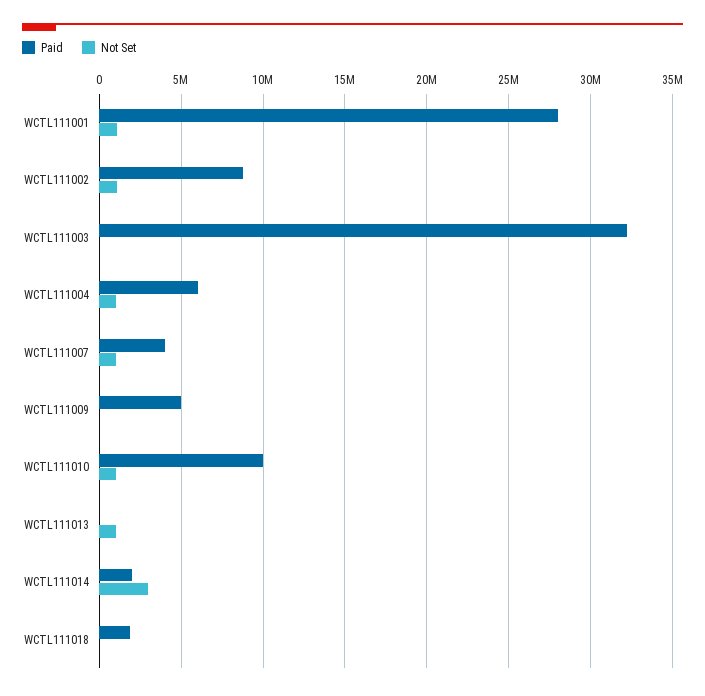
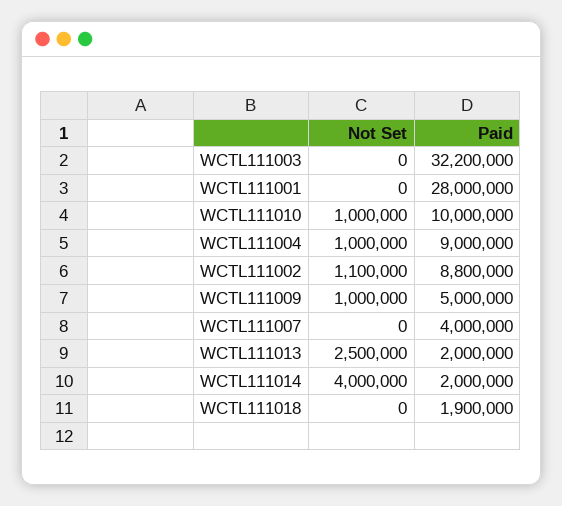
  {
    "Paid": {
      "WCTL111001": 28000000,
      "WCTL111002": 8800000,
      "WCTL111003": 32200000,
-     "WCTL111004": 6000000,
+     "WCTL111004": 9000000,
      "WCTL111007": 4000000,
      "WCTL111009": 5000000,
      "WCTL111010": 10000000,
-     "WCTL111013": 0,
+     "WCTL111013": 2000000,
      "WCTL111014": 2000000,
      "WCTL111018": 1900000
    },
    "Not Set": {
-     "WCTL111001": 1000000,
+     "WCTL111001": 0,
      "WCTL111002": 1100000,
      "WCTL111003": 0,
      "WCTL111004": 1000000,
-     "WCTL111007": 1000000,
+     "WCTL111007": 0,
-     "WCTL111009": 0,
+     "WCTL111009": 1000000,
      "WCTL111010": 1000000,
-     "WCTL111013": 1000000,
+     "WCTL111013": 2500000,
-     "WCTL111014": 3000000,
+     "WCTL111014": 4000000,
      "WCTL111018": 0
    }
  }

